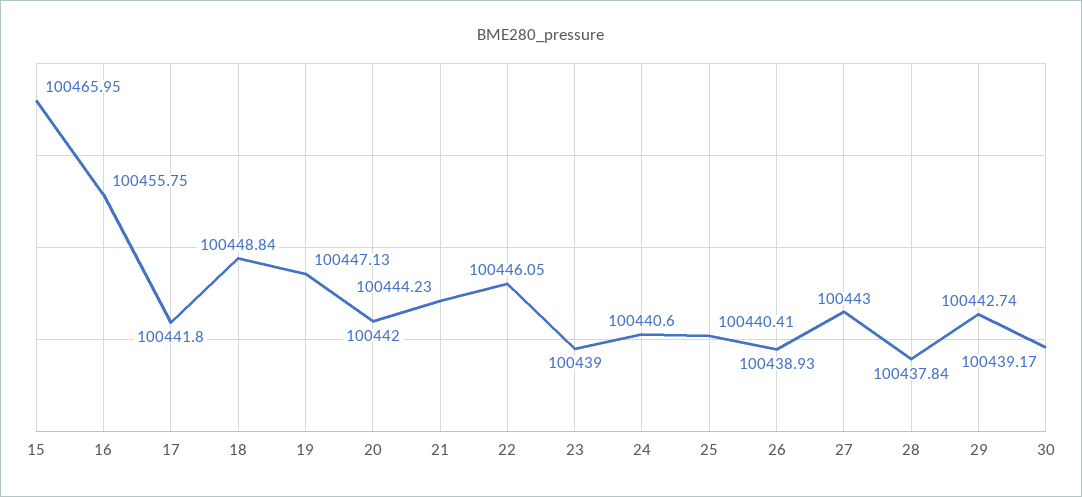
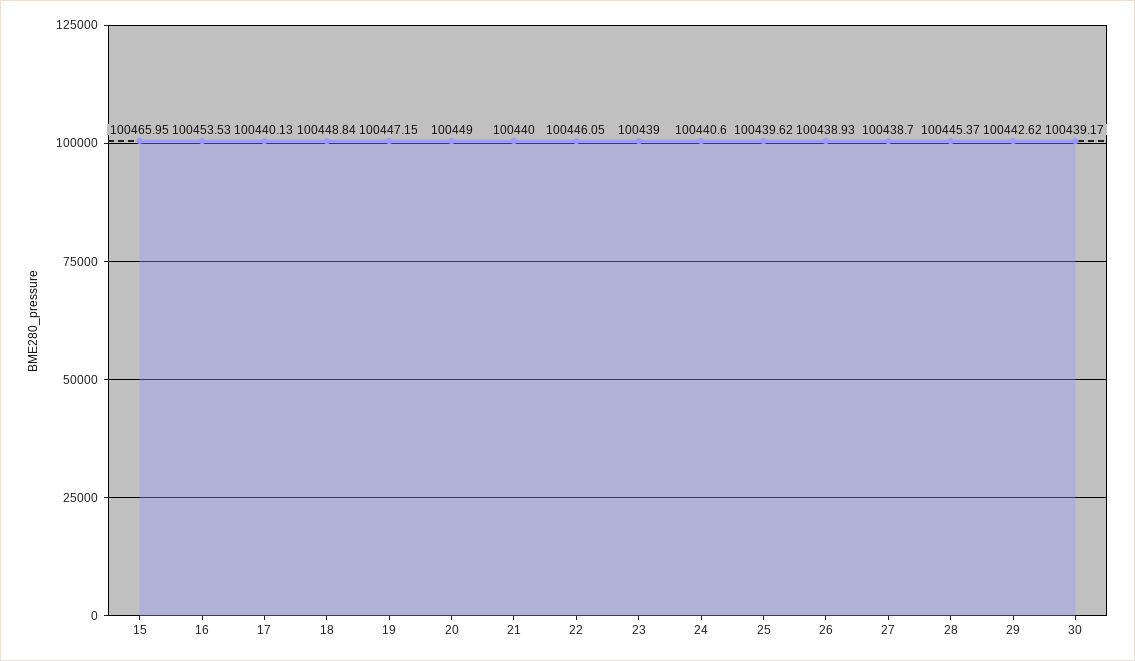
  {
    "15": 100465.95,
-   "16": 100455.75,
+   "16": 100453.53,
-   "17": 100441.8,
+   "17": 100440.13,
    "18": 100448.84,
-   "19": 100447.13,
+   "19": 100447.15,
-   "20": 100442,
+   "20": 100449,
-   "21": 100444.23,
+   "21": 100440,
    "22": 100446.05,
    "23": 100439,
    "24": 100440.6,
-   "25": 100440.41,
+   "25": 100439.62,
    "26": 100438.93,
-   "27": 100443,
+   "27": 100438.7,
-   "28": 100437.84,
+   "28": 100445.37,
-   "29": 100442.74,
+   "29": 100442.62,
    "30": 100439.17
  }

